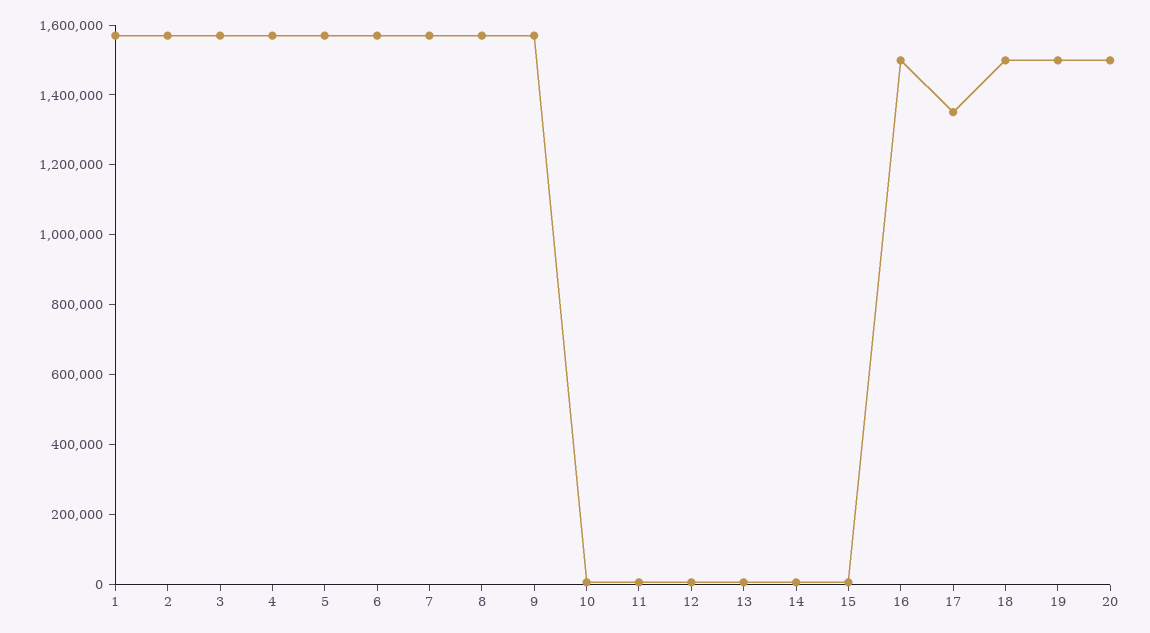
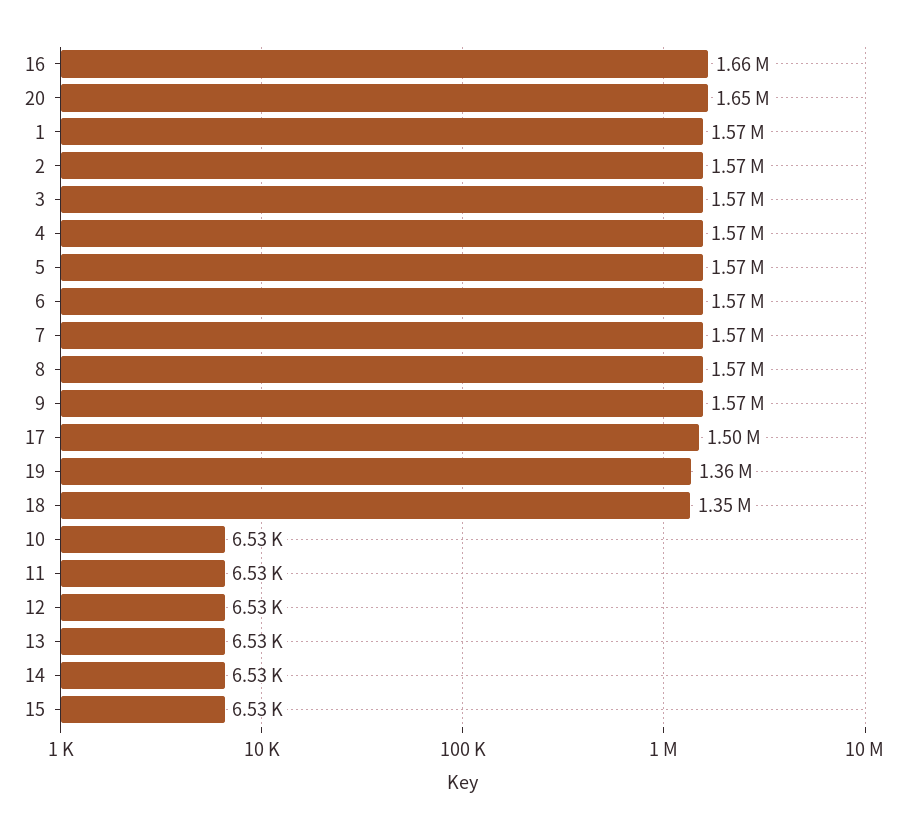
  {
    "1": 1570000,
    "2": 1570000,
    "3": 1570000,
    "4": 1570000,
    "5": 1570000,
    "6": 1570000,
    "7": 1570000,
    "8": 1570000,
    "9": 1570000,
    "10": 6530,
    "11": 6530,
    "12": 6530,
    "13": 6530,
    "14": 6530,
    "15": 6530,
-   "16": 1500000,
+   "16": 1660000,
-   "17": 1350000,
+   "17": 1500000,
-   "18": 1500000,
+   "18": 1350000,
-   "19": 1500000,
+   "19": 1360000,
-   "20": 1500000
+   "20": 1650000
  }

